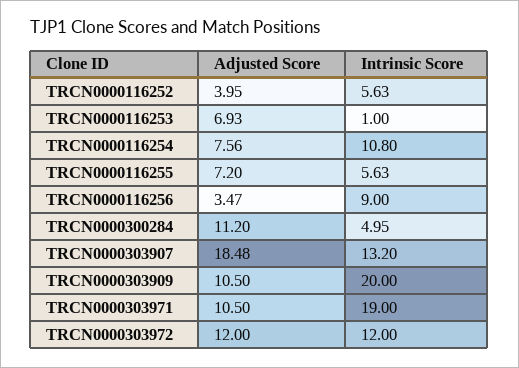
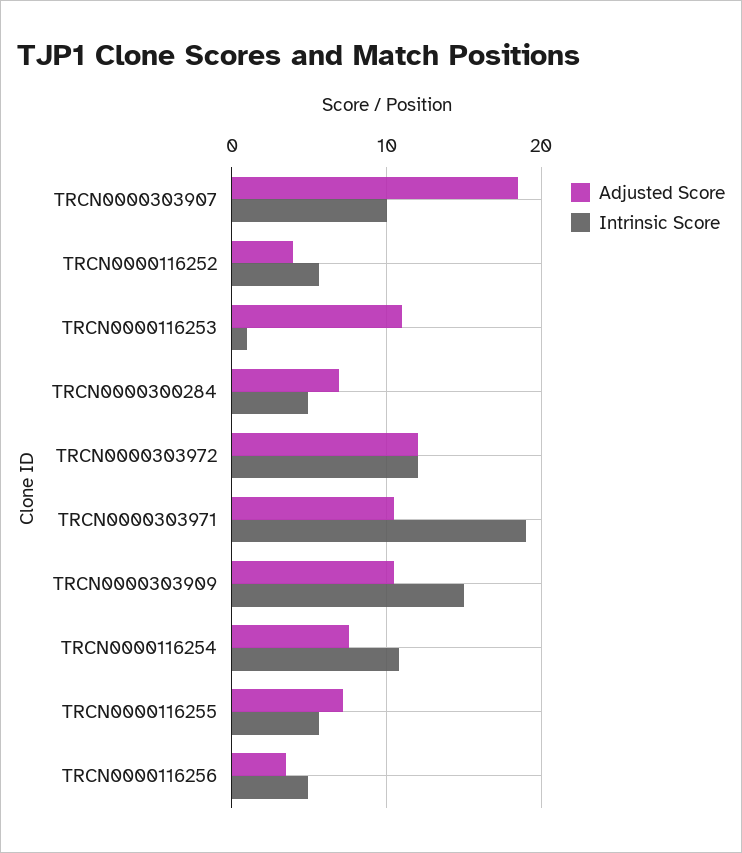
  {
    "Adjusted Score": {
      "TRCN0000116252": 3.95,
-     "TRCN0000116253": 6.93,
+     "TRCN0000116253": 11,
      "TRCN0000116254": 7.56,
      "TRCN0000116255": 7.2,
      "TRCN0000116256": 3.47,
-     "TRCN0000300284": 11.2,
+     "TRCN0000300284": 7,
      "TRCN0000303907": 18.48,
      "TRCN0000303909": 10.5,
      "TRCN0000303971": 10.5,
      "TRCN0000303972": 12
    },
    "Intrinsic Score": {
      "TRCN0000116252": 5.63,
      "TRCN0000116253": 1,
      "TRCN0000116254": 10.8,
      "TRCN0000116255": 5.63,
-     "TRCN0000116256": 9,
+     "TRCN0000116256": 5,
      "TRCN0000300284": 4.95,
-     "TRCN0000303907": 13.2,
+     "TRCN0000303907": 10,
-     "TRCN0000303909": 20,
+     "TRCN0000303909": 15,
      "TRCN0000303971": 19,
      "TRCN0000303972": 12
    }
  }

